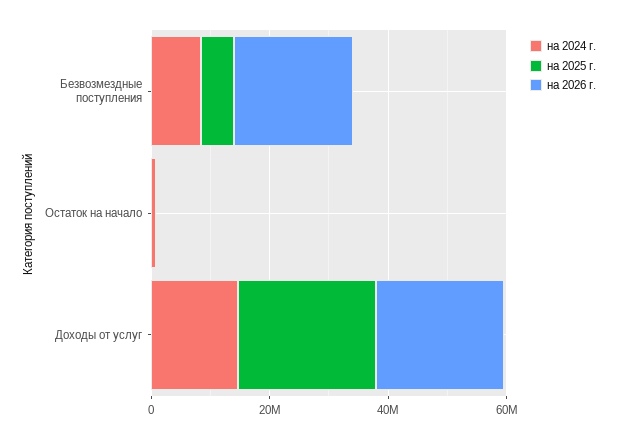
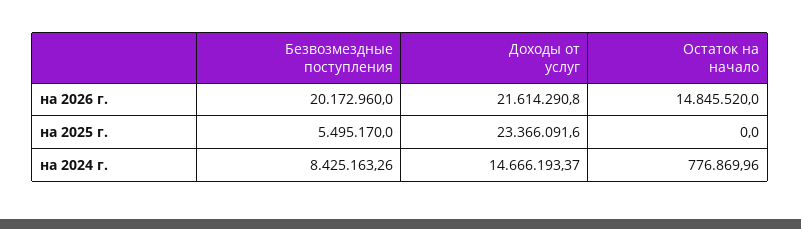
  {
    "на 2024 г.": {
      "Безвозмездные поступления": 8425163.26,
      "Остаток на начало": 776869.96,
      "Доходы от услуг": 14666193.37
    },
    "на 2025 г.": {
      "Безвозмездные поступления": 5495170,
      "Остаток на начало": 0,
      "Доходы от услуг": 23366091.6
    },
    "на 2026 г.": {
      "Безвозмездные поступления": 20172960,
-     "Остаток на начало": 0,
+     "Остаток на начало": 14845520,
      "Доходы от услуг": 21614290.8
    }
  }

